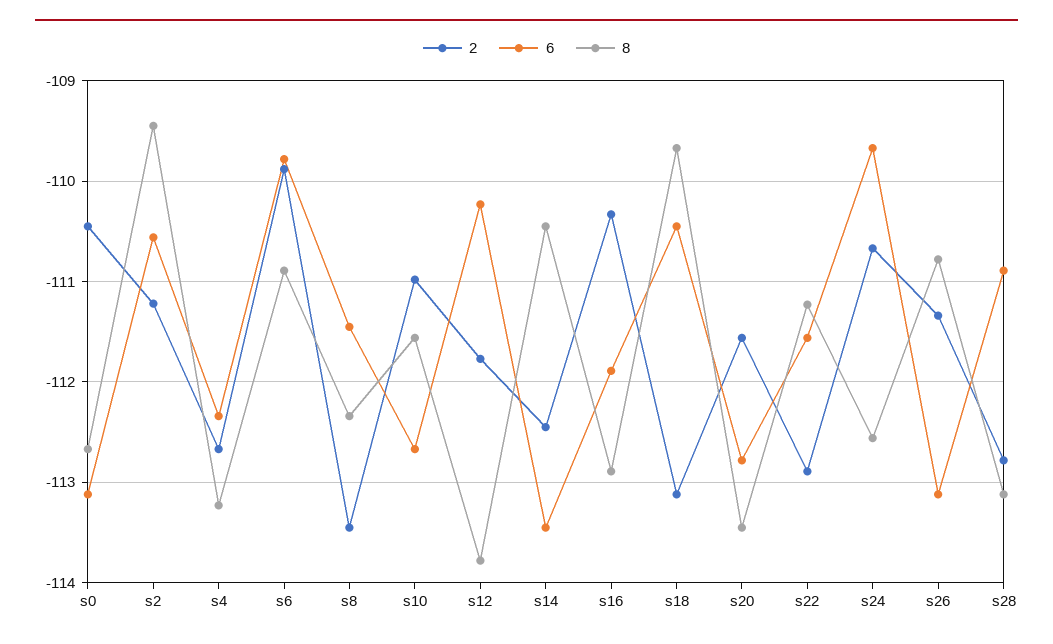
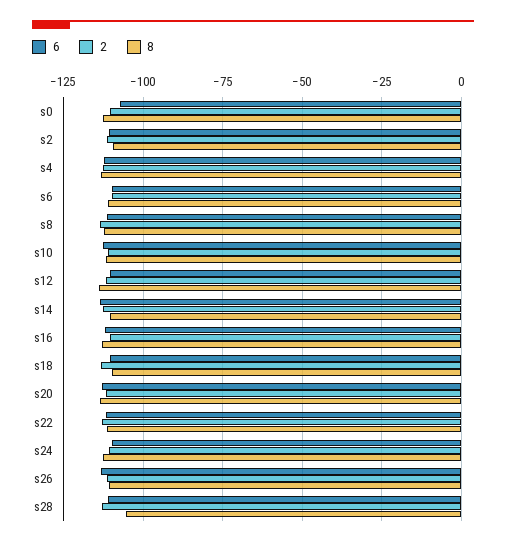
  {
    "2": {
      "s0": -110.5,
      "s2": -111.2,
      "s4": -112.7,
      "s6": -109.9,
      "s8": -113.5,
      "s10": -111,
      "s12": -111.8,
      "s14": -112.5,
      "s16": -110.3,
      "s18": -113.1,
      "s20": -111.6,
      "s22": -112.9,
      "s24": -110.7,
      "s26": -111.3,
      "s28": -112.8
    },
    "6": {
-     "s0": -113.1,
+     "s0": -107.5,
      "s2": -110.6,
      "s4": -112.3,
      "s6": -109.8,
      "s8": -111.5,
      "s10": -112.7,
      "s12": -110.2,
      "s14": -113.5,
      "s16": -111.9,
      "s18": -110.5,
      "s20": -112.8,
      "s22": -111.6,
      "s24": -109.7,
      "s26": -113.1,
      "s28": -110.9
    },
    "8": {
      "s0": -112.7,
      "s2": -109.5,
      "s4": -113.2,
      "s6": -110.9,
      "s8": -112.3,
      "s10": -111.6,
      "s12": -113.8,
      "s14": -110.5,
      "s16": -112.9,
      "s18": -109.7,
      "s20": -113.5,
      "s22": -111.2,
      "s24": -112.6,
      "s26": -110.8,
-     "s28": -113.1
+     "s28": -105
    }
  }

